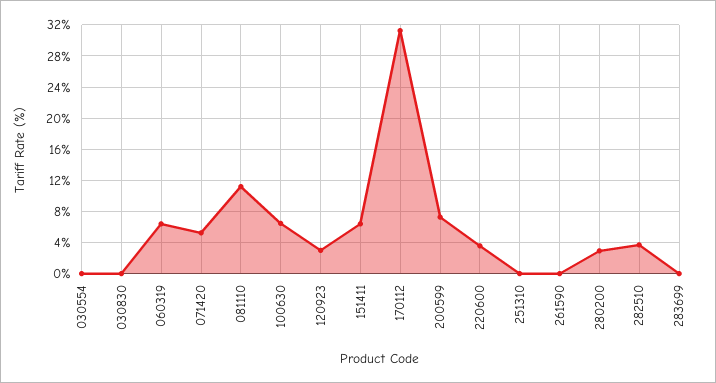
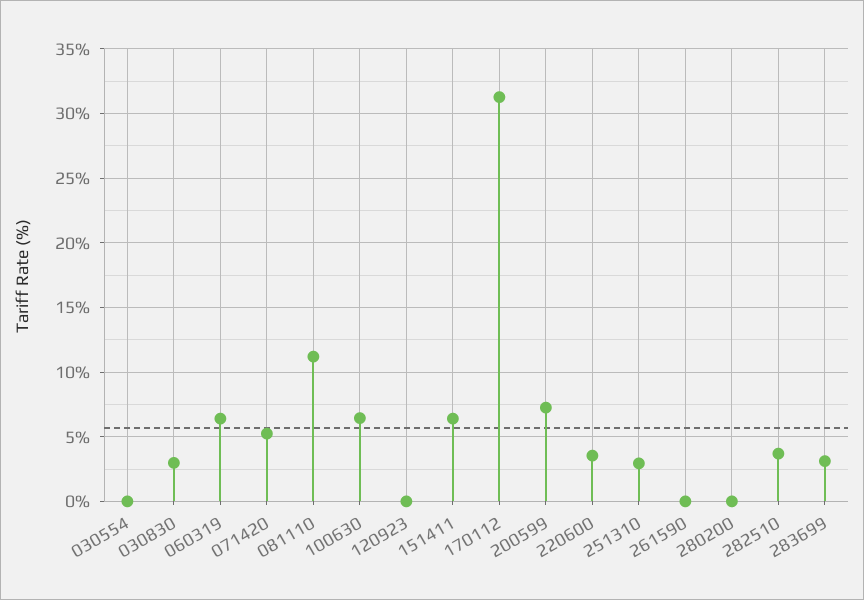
  {
    "030554": 0,
-   "030830": 0,
+   "030830": 3,
    "060319": 6.5,
    "071420": 5.5,
    "081110": 11,
    "100630": 6.5,
-   "120923": 3,
+   "120923": 0,
    "151411": 6.5,
    "170112": 31.5,
    "200599": 7.5,
    "220600": 3.5,
-   "251310": 0,
+   "251310": 3,
    "261590": 0,
-   "280200": 3,
+   "280200": 0,
    "282510": 3.5,
-   "283699": 0
+   "283699": 3
  }

